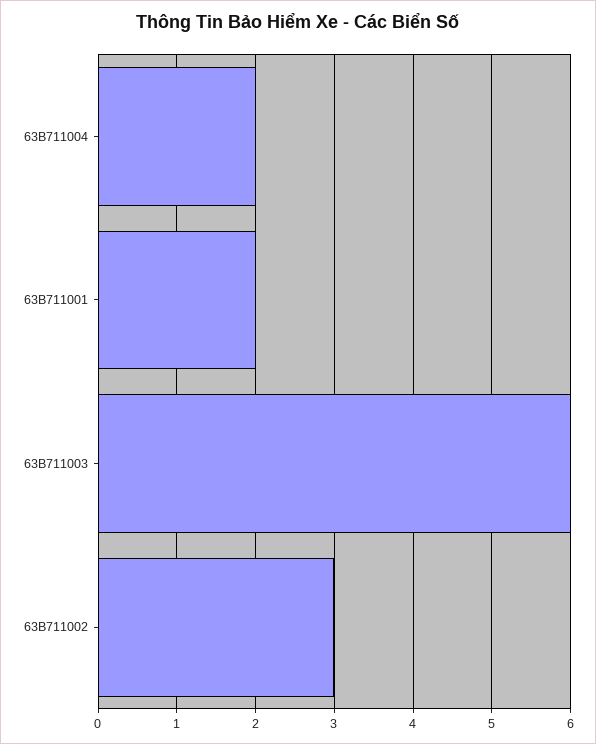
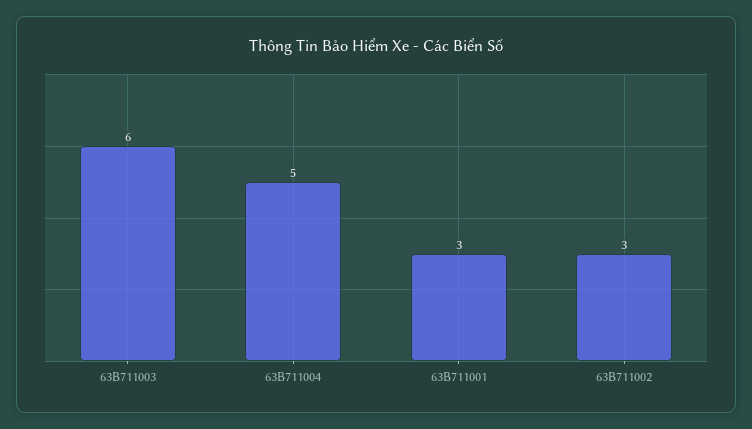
  {
-   "63B711004": 2,
+   "63B711004": 5,
-   "63B711001": 2,
+   "63B711001": 3,
    "63B711003": 6,
    "63B711002": 3
  }

